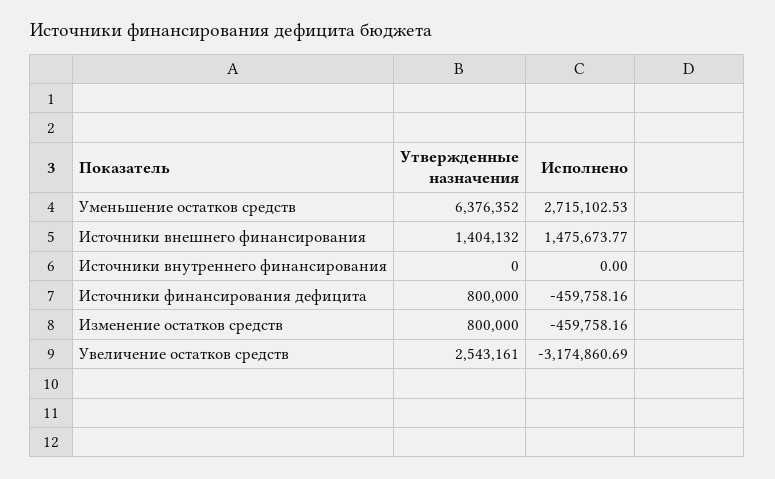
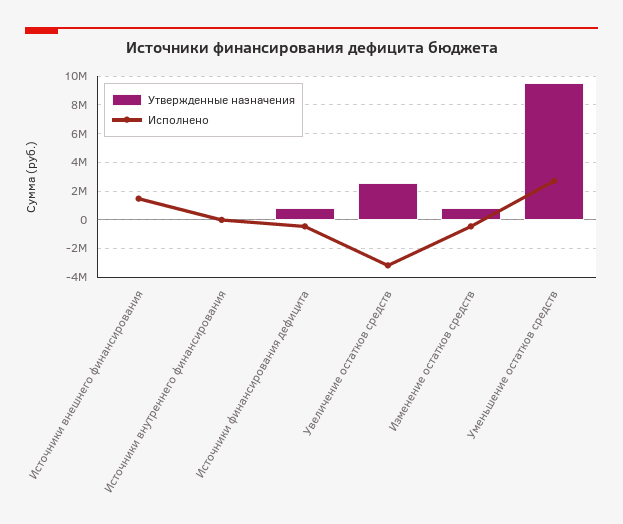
  {
    "Утвержденные назначения": {
-     "Уменьшение остатков средств": 6376352,
+     "Уменьшение остатков средств": 9500000,
-     "Источники внешнего финансирования": 1404132,
+     "Источники внешнего финансирования": 0,
      "Источники внутреннего финансирования": 0,
      "Источники финансирования дефицита": 800000,
      "Изменение остатков средств": 800000,
      "Увеличение остатков средств": 2543161
    },
    "Исполнено": {
      "Уменьшение остатков средств": 2715102.53,
      "Источники внешнего финансирования": 1475673.77,
      "Источники внутреннего финансирования": 0,
      "Источники финансирования дефицита": -459758.16,
      "Изменение остатков средств": -459758.16,
      "Увеличение остатков средств": -3174860.69
    }
  }

